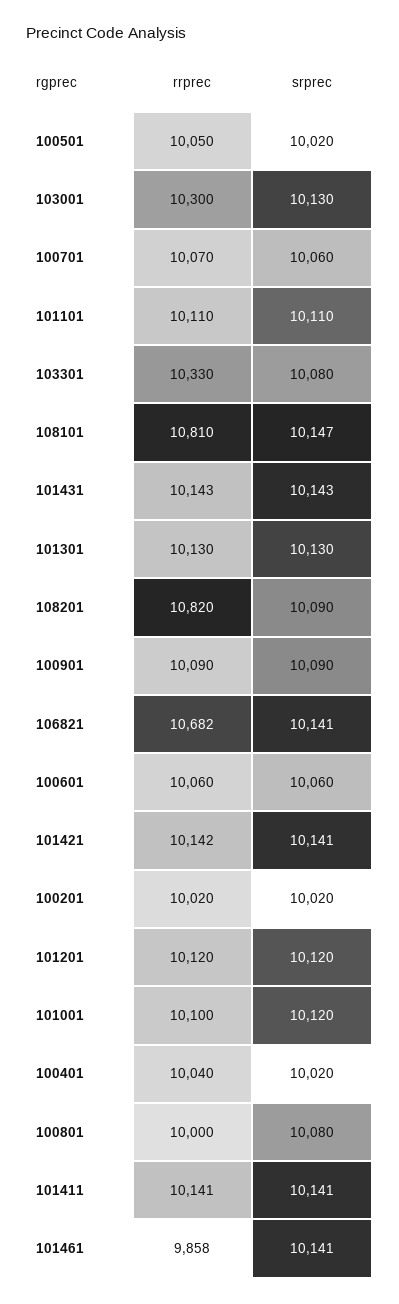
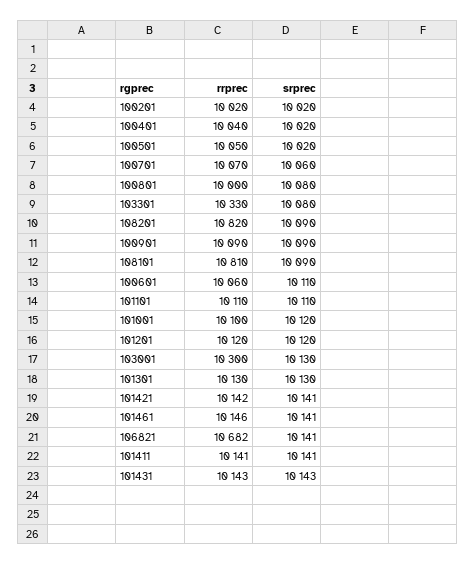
  {
    "rrprec": {
      "100501": 10050,
      "103001": 10300,
      "100701": 10070,
      "101101": 10110,
      "103301": 10330,
      "108101": 10810,
      "101431": 10143,
      "101301": 10130,
      "108201": 10820,
      "100901": 10090,
      "106821": 10682,
      "100601": 10060,
      "101421": 10142,
      "100201": 10020,
      "101201": 10120,
      "101001": 10100,
      "100401": 10040,
      "100801": 10000,
      "101411": 10141,
-     "101461": 9858
+     "101461": 10146
    },
    "srprec": {
      "100501": 10020,
      "103001": 10130,
      "100701": 10060,
      "101101": 10110,
      "103301": 10080,
-     "108101": 10147,
+     "108101": 10090,
      "101431": 10143,
      "101301": 10130,
      "108201": 10090,
      "100901": 10090,
      "106821": 10141,
-     "100601": 10060,
+     "100601": 10110,
      "101421": 10141,
      "100201": 10020,
      "101201": 10120,
      "101001": 10120,
      "100401": 10020,
      "100801": 10080,
      "101411": 10141,
      "101461": 10141
    }
  }

